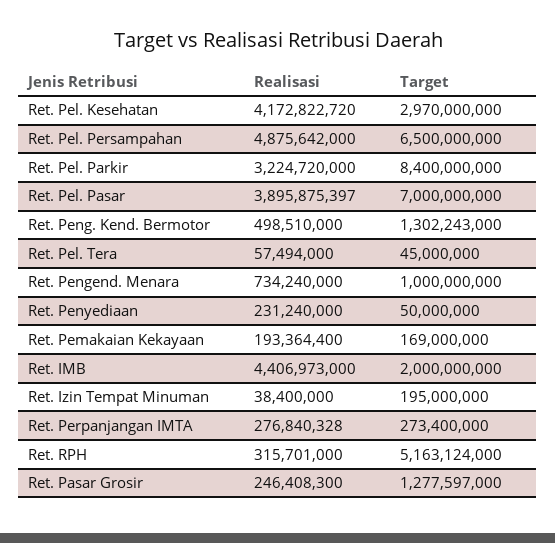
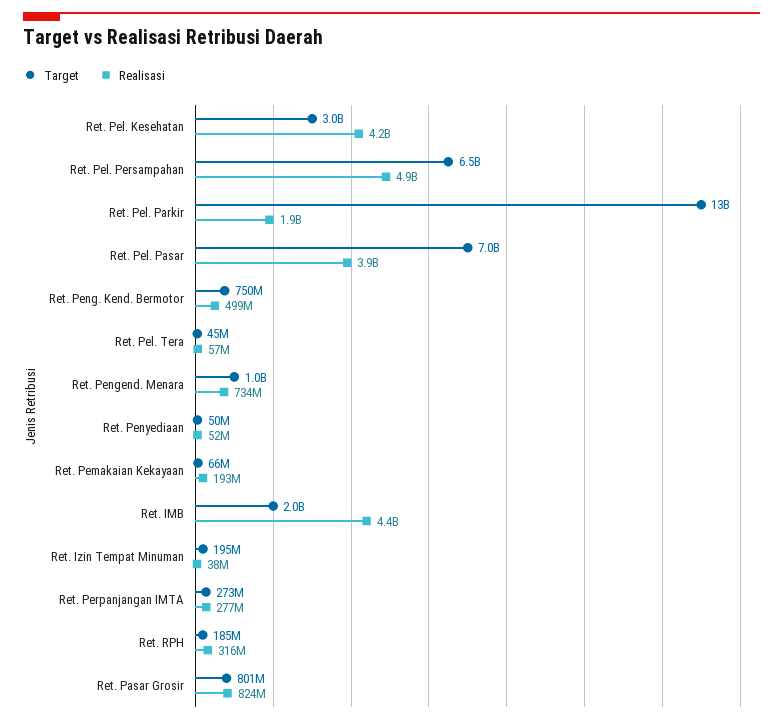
  {
    "Realisasi": {
      "Ret. Pel. Kesehatan": 4172822720,
      "Ret. Pel. Persampahan": 4875642000,
-     "Ret. Pel. Parkir": 3224720000,
+     "Ret. Pel. Parkir": 1900000000,
      "Ret. Pel. Pasar": 3895875397,
      "Ret. Peng. Kend. Bermotor": 498510000,
      "Ret. Pel. Tera": 57494000,
      "Ret. Pengend. Menara": 734240000,
-     "Ret. Penyediaan": 231240000,
+     "Ret. Penyediaan": 52000000,
      "Ret. Pemakaian Kekayaan": 193364400,
      "Ret. IMB": 4406973000,
      "Ret. Izin Tempat Minuman": 38400000,
      "Ret. Perpanjangan IMTA": 276840328,
      "Ret. RPH": 315701000,
-     "Ret. Pasar Grosir": 246408300
+     "Ret. Pasar Grosir": 824000000
    },
    "Target": {
      "Ret. Pel. Kesehatan": 2970000000,
      "Ret. Pel. Persampahan": 6500000000,
-     "Ret. Pel. Parkir": 8400000000,
+     "Ret. Pel. Parkir": 13000000000,
      "Ret. Pel. Pasar": 7000000000,
-     "Ret. Peng. Kend. Bermotor": 1302243000,
+     "Ret. Peng. Kend. Bermotor": 750000000,
      "Ret. Pel. Tera": 45000000,
      "Ret. Pengend. Menara": 1000000000,
      "Ret. Penyediaan": 50000000,
-     "Ret. Pemakaian Kekayaan": 169000000,
+     "Ret. Pemakaian Kekayaan": 66000000,
      "Ret. IMB": 2000000000,
      "Ret. Izin Tempat Minuman": 195000000,
      "Ret. Perpanjangan IMTA": 273400000,
-     "Ret. RPH": 5163124000,
+     "Ret. RPH": 185000000,
-     "Ret. Pasar Grosir": 1277597000
+     "Ret. Pasar Grosir": 801000000
    }
  }

